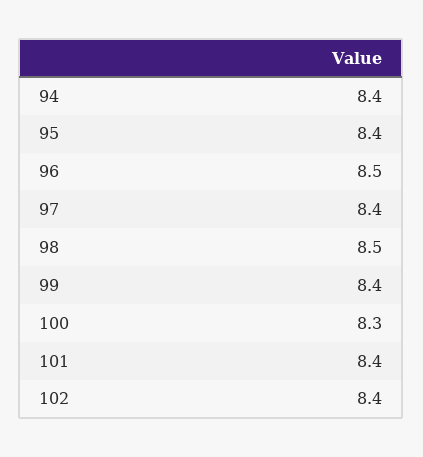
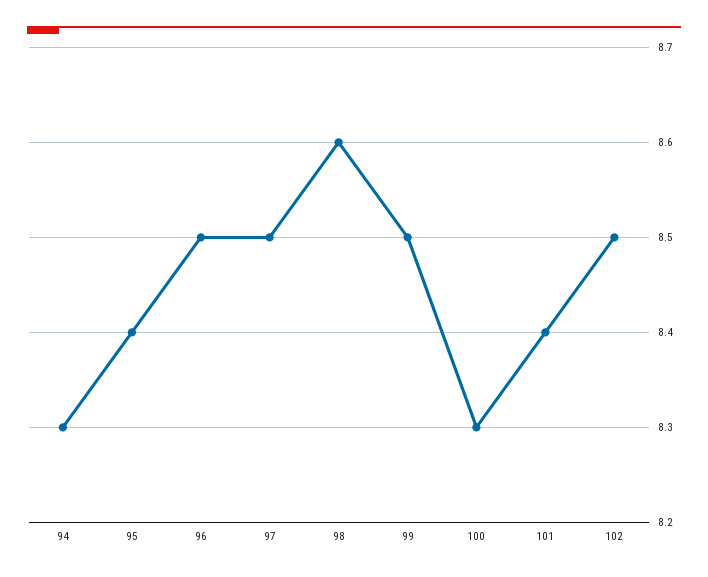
  {
-   "94": 8.4,
+   "94": 8.3,
    "95": 8.4,
    "96": 8.5,
-   "97": 8.4,
+   "97": 8.5,
-   "98": 8.5,
+   "98": 8.6,
-   "99": 8.4,
+   "99": 8.5,
    "100": 8.3,
    "101": 8.4,
-   "102": 8.4
+   "102": 8.5
  }

